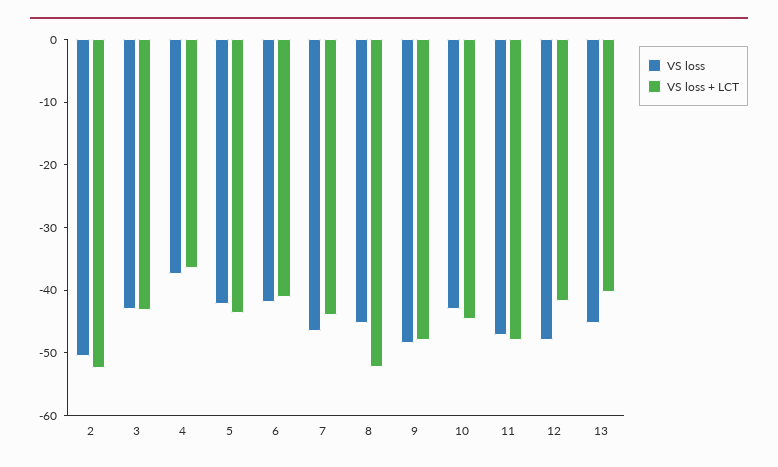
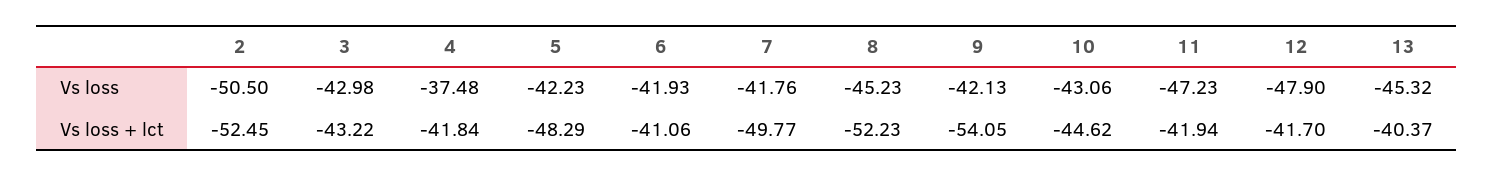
  {
    "VS loss": {
      "2": -50.5,
      "3": -42.98,
      "4": -37.48,
      "5": -42.23,
      "6": -41.93,
-     "7": -46,
+     "7": -41.76,
      "8": -45.23,
-     "9": -48,
+     "9": -42.13,
      "10": -43.06,
      "11": -47.23,
      "12": -47.9,
      "13": -45.32
    },
    "VS loss + LCT": {
      "2": -52.45,
      "3": -43.22,
-     "4": -36,
+     "4": -41.84,
-     "5": -44,
+     "5": -48.29,
      "6": -41.06,
-     "7": -44,
+     "7": -49.77,
      "8": -52.23,
-     "9": -48,
+     "9": -54.05,
      "10": -44.62,
-     "11": -48,
+     "11": -41.94,
      "12": -41.7,
      "13": -40.37
    }
  }

